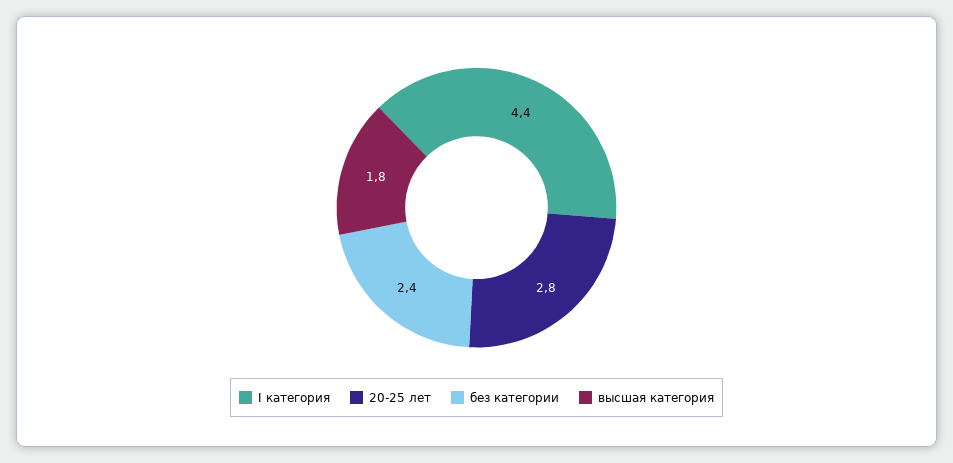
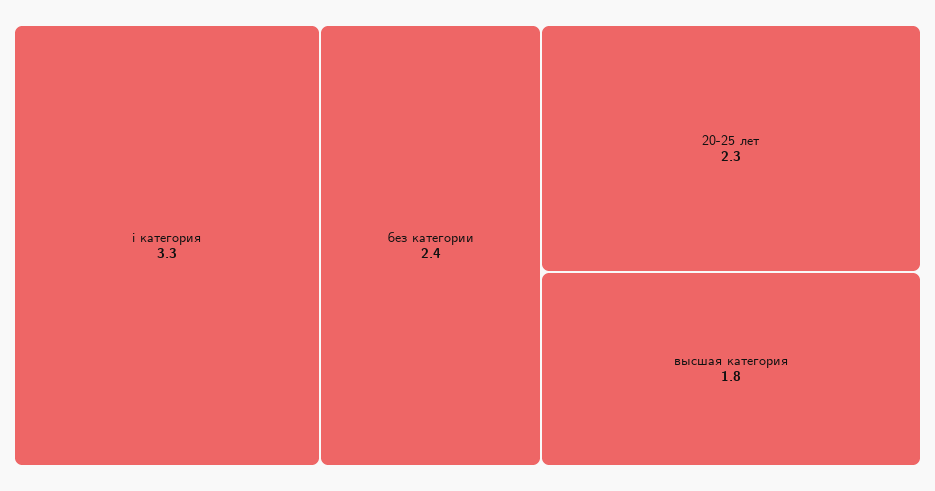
  {
-   "I категория": 4.4,
+   "I категория": 3.3,
-   "20-25 лет": 2.8,
+   "20-25 лет": 2.3,
    "без категории": 2.4,
    "высшая категория": 1.8
  }

